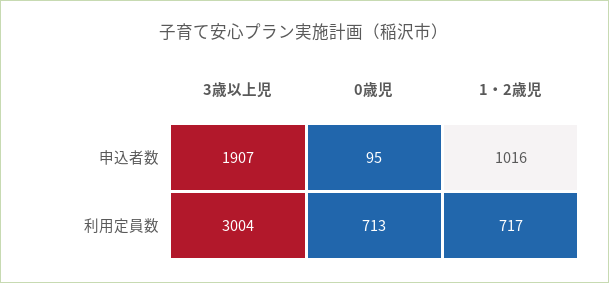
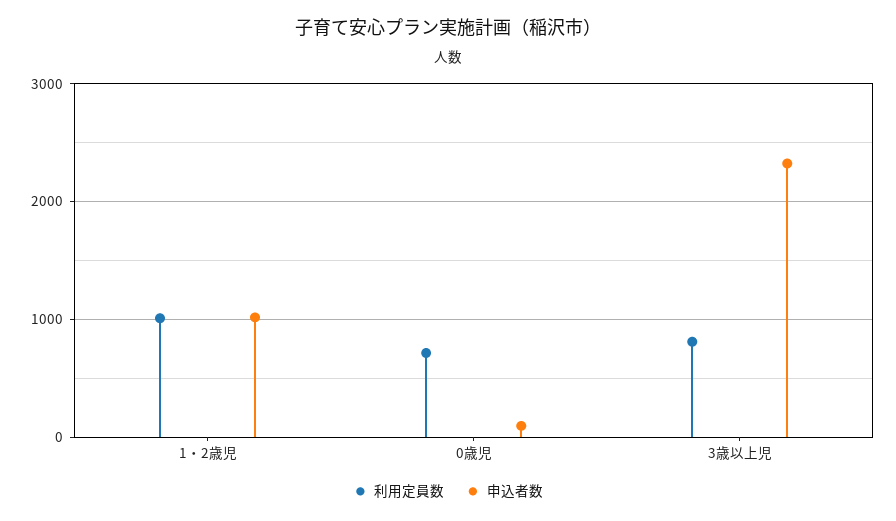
  {
    "申込者数": {
-     "3歳以上児": 1907,
+     "3歳以上児": 2300,
      "0歳児": 95,
      "1・2歳児": 1016
    },
    "利用定員数": {
-     "3歳以上児": 3004,
+     "3歳以上児": 800,
      "0歳児": 713,
-     "1・2歳児": 717
+     "1・2歳児": 1000
    }
  }

